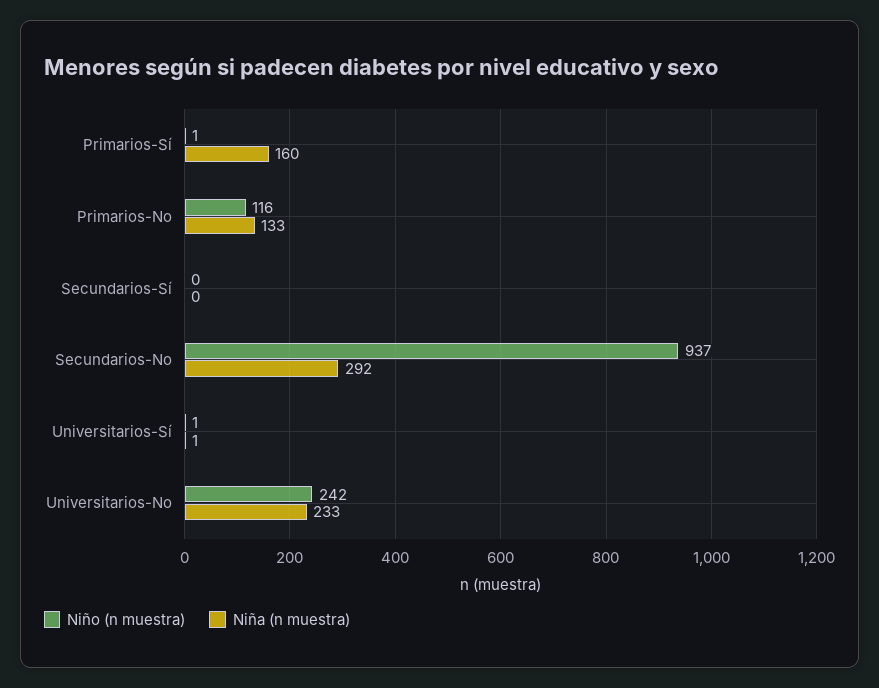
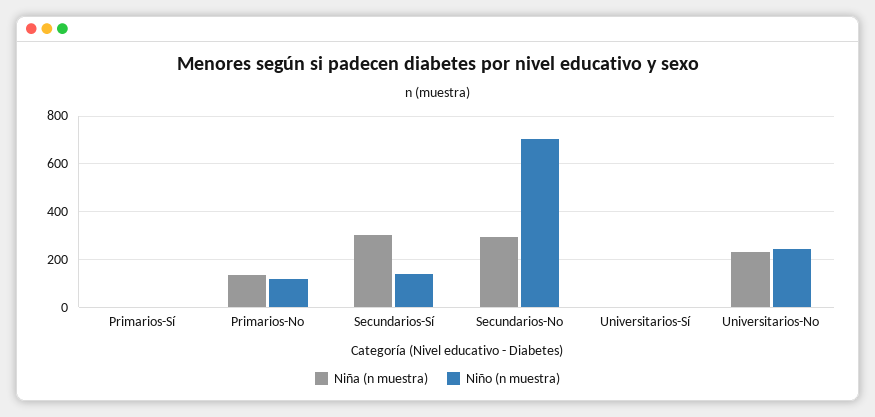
  {
    "Niño (n muestra)": {
      "Primarios-Sí": 1,
      "Primarios-No": 116,
-     "Secundarios-Sí": 0,
+     "Secundarios-Sí": 150,
-     "Secundarios-No": 937,
+     "Secundarios-No": 700,
      "Universitarios-Sí": 1,
      "Universitarios-No": 242
    },
    "Niña (n muestra)": {
-     "Primarios-Sí": 160,
+     "Primarios-Sí": 0,
      "Primarios-No": 133,
-     "Secundarios-Sí": 0,
+     "Secundarios-Sí": 300,
      "Secundarios-No": 292,
      "Universitarios-Sí": 1,
      "Universitarios-No": 233
    }
  }

